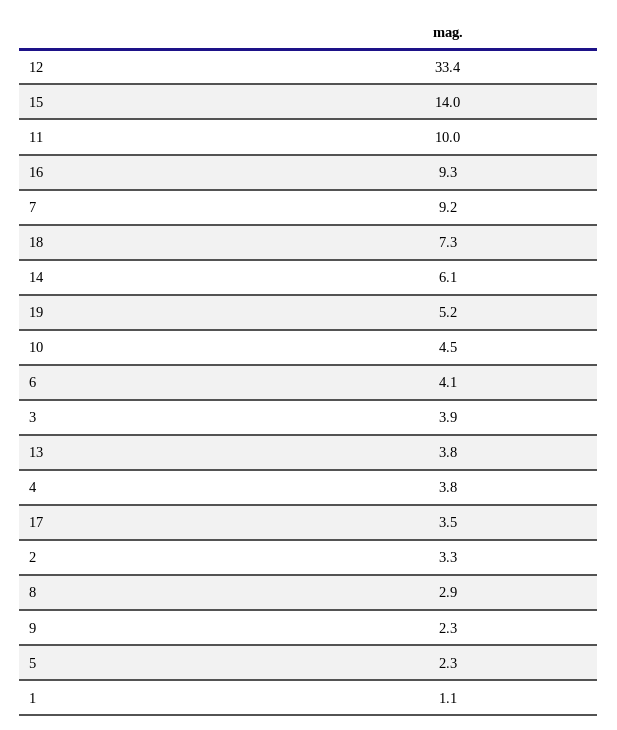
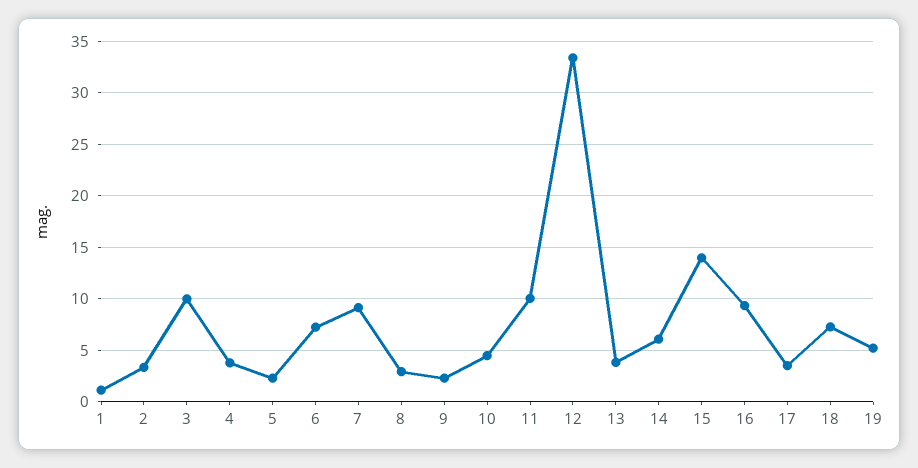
  {
    "12": 33.4,
    "15": 14,
    "11": 10,
    "16": 9.3,
    "7": 9.2,
    "18": 7.3,
    "14": 6.1,
    "19": 5.2,
    "10": 4.5,
-   "6": 4.1,
+   "6": 7,
-   "3": 3.9,
+   "3": 10,
    "13": 3.8,
    "4": 3.8,
    "17": 3.5,
    "2": 3.3,
    "8": 2.9,
    "9": 2.3,
    "5": 2.3,
    "1": 1.1
  }

